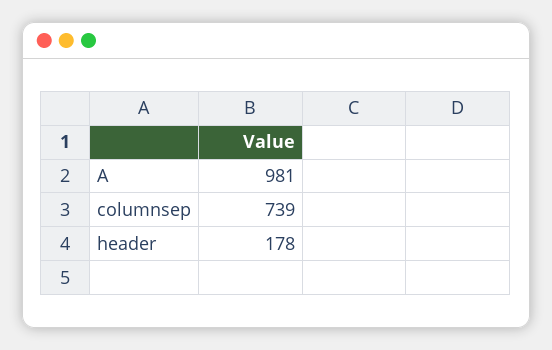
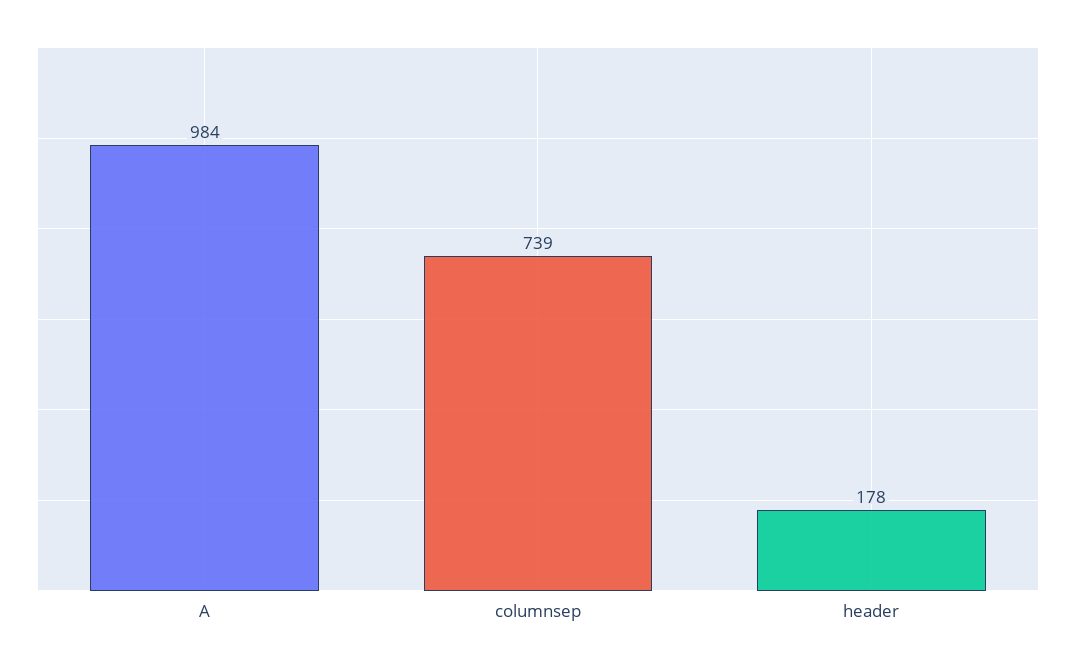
  {
-   "A": 981,
+   "A": 984,
    "columnsep": 739,
    "header": 178
  }

